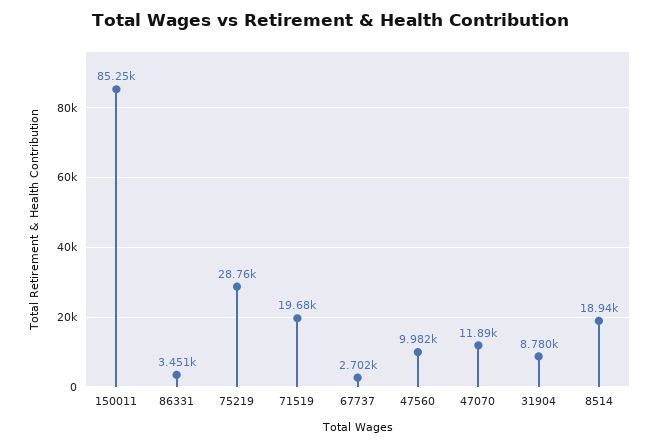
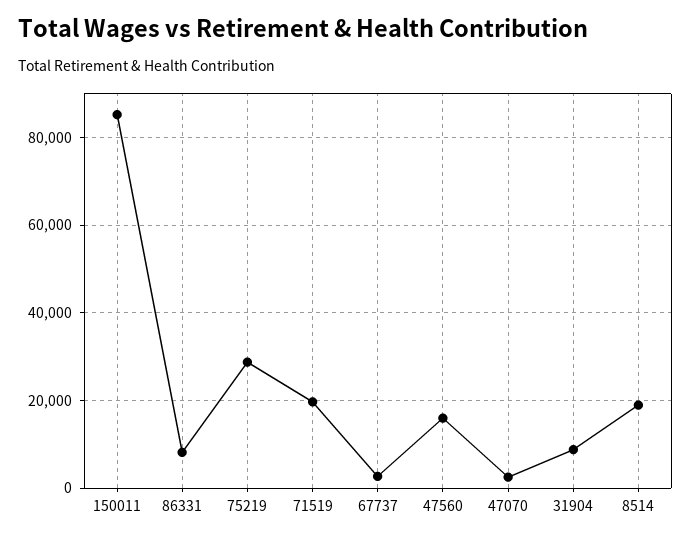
  {
    "150011": 85250,
-   "86331": 3451,
+   "86331": 8000,
    "75219": 28760,
    "71519": 19680,
    "67737": 2702,
-   "47560": 9982,
+   "47560": 16000,
-   "47070": 11890,
+   "47070": 2000,
    "31904": 8780,
    "8514": 18940
  }

